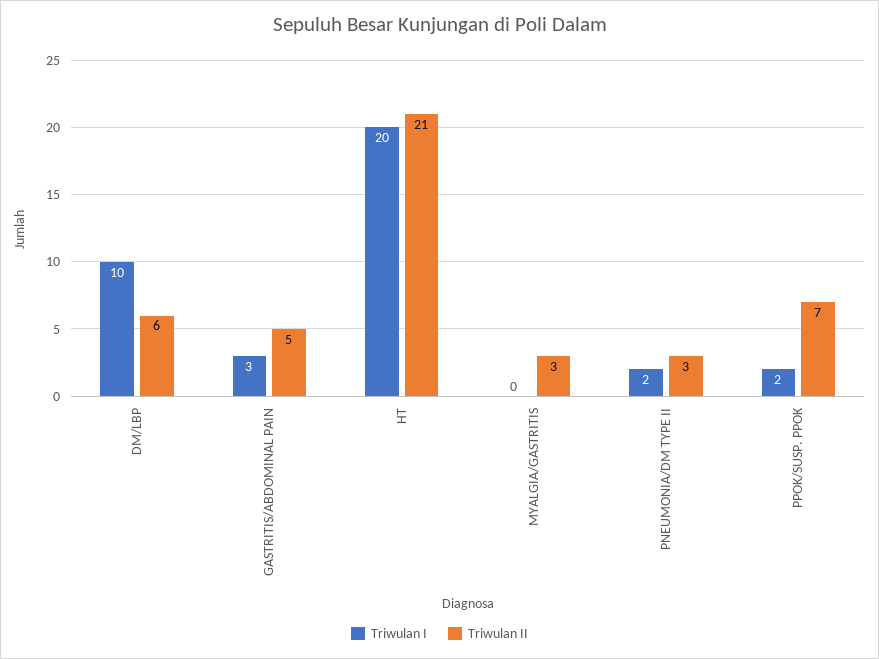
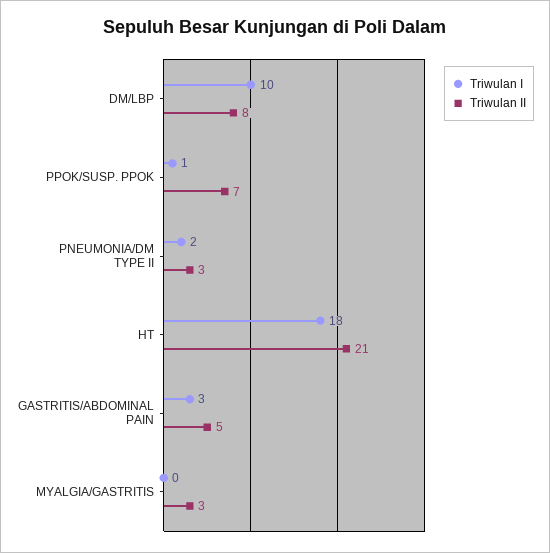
  {
    "Triwulan I": {
      "DM/LBP": 10,
      "GASTRITIS/ABDOMINAL PAIN": 3,
-     "HT": 20,
+     "HT": 18,
      "MYALGIA/GASTRITIS": 0,
      "PNEUMONIA/DM TYPE II": 2,
-     "PPOK/SUSP. PPOK": 2
+     "PPOK/SUSP. PPOK": 1
    },
    "Triwulan II": {
-     "DM/LBP": 6,
+     "DM/LBP": 8,
      "GASTRITIS/ABDOMINAL PAIN": 5,
      "HT": 21,
      "MYALGIA/GASTRITIS": 3,
      "PNEUMONIA/DM TYPE II": 3,
      "PPOK/SUSP. PPOK": 7
    }
  }

